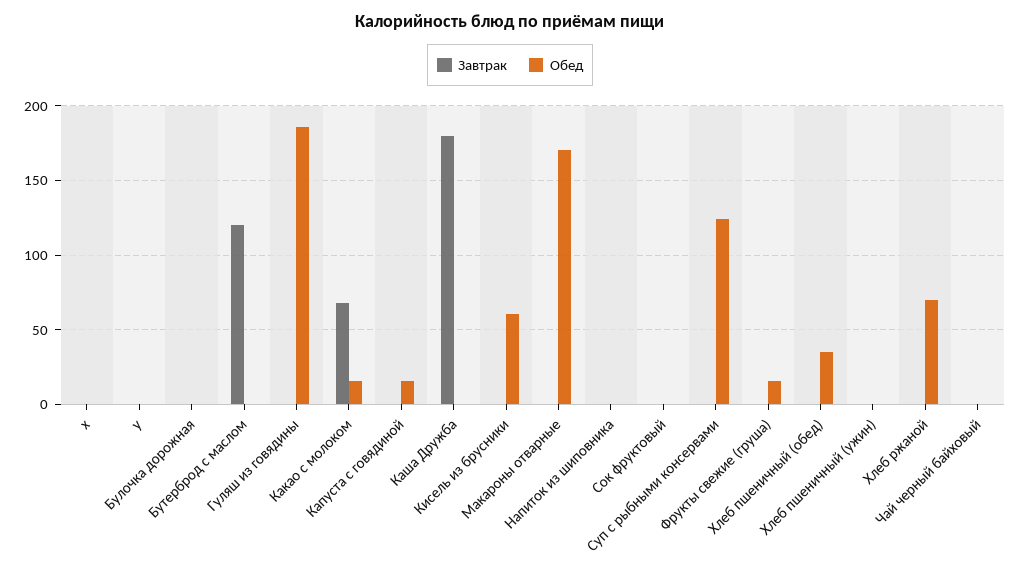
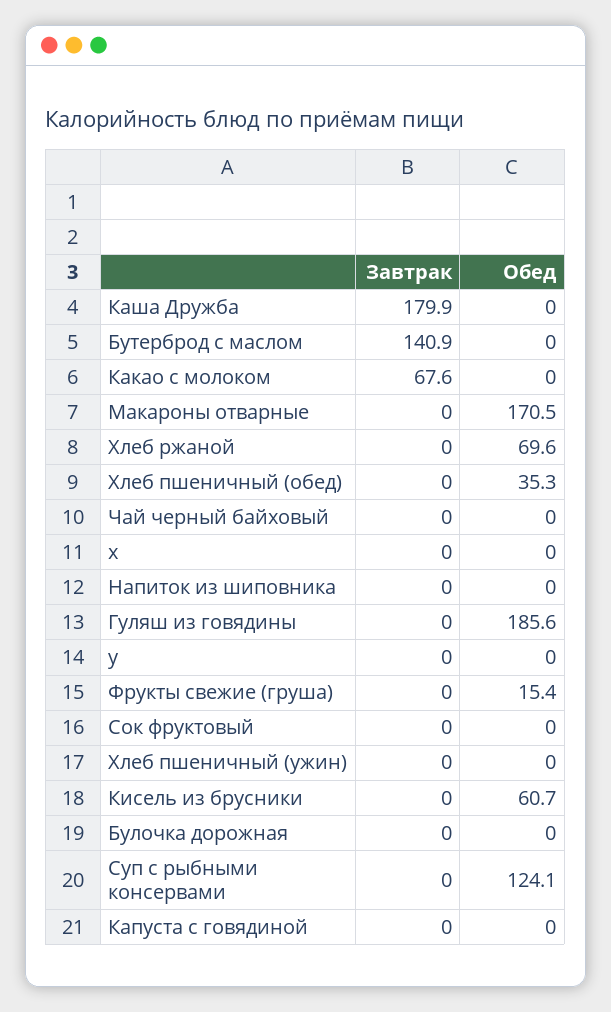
  {
    "Завтрак": {
      "x": 0,
      "y": 0,
      "Булочка дорожная": 0,
-     "Бутерброд с маслом": 120,
+     "Бутерброд с маслом": 140.9,
      "Гуляш из говядины": 0,
      "Какао с молоком": 67.6,
      "Капуста с говядиной": 0,
      "Каша Дружба": 179.9,
      "Кисель из брусники": 0,
      "Макароны отварные": 0,
      "Напиток из шиповника": 0,
      "Сок фруктовый": 0,
      "Суп с рыбными консервами": 0,
      "Фрукты свежие (груша)": 0,
      "Хлеб пшеничный (обед)": 0,
      "Хлеб пшеничный (ужин)": 0,
      "Хлеб ржаной": 0,
      "Чай черный байховый": 0
    },
    "Обед": {
      "x": 0,
      "y": 0,
      "Булочка дорожная": 0,
      "Бутерброд с маслом": 0,
      "Гуляш из говядины": 185.6,
-     "Какао с молоком": 15,
+     "Какао с молоком": 0,
-     "Капуста с говядиной": 15,
+     "Капуста с говядиной": 0,
      "Каша Дружба": 0,
      "Кисель из брусники": 60.7,
      "Макароны отварные": 170.5,
      "Напиток из шиповника": 0,
      "Сок фруктовый": 0,
      "Суп с рыбными консервами": 124.1,
      "Фрукты свежие (груша)": 15.4,
      "Хлеб пшеничный (обед)": 35.3,
      "Хлеб пшеничный (ужин)": 0,
      "Хлеб ржаной": 69.6,
      "Чай черный байховый": 0
    }
  }

